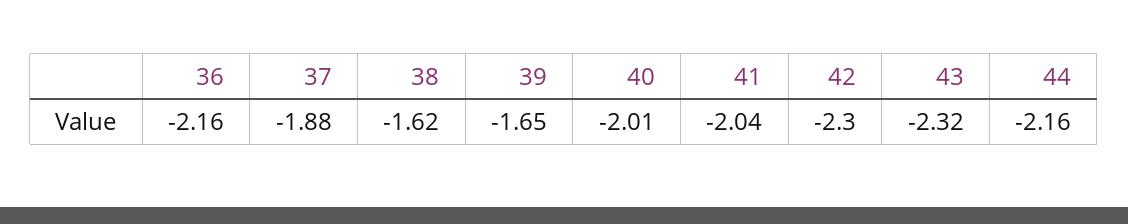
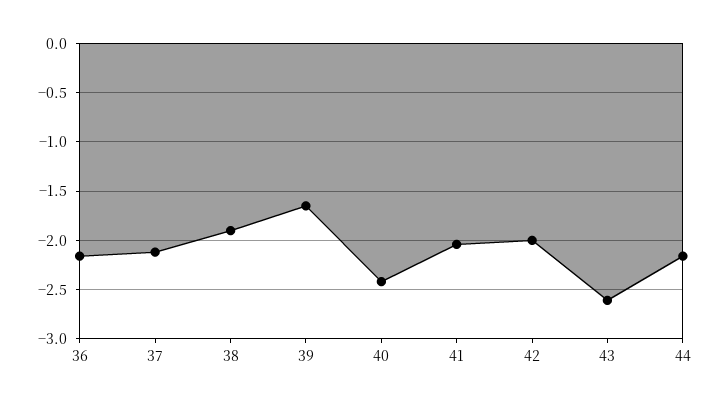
  {
    "36": -2.16,
-   "37": -1.88,
+   "37": -2.1,
-   "38": -1.62,
+   "38": -1.9,
    "39": -1.65,
-   "40": -2.01,
+   "40": -2.4,
    "41": -2.04,
-   "42": -2.3,
+   "42": -2,
-   "43": -2.32,
+   "43": -2.6,
    "44": -2.16
  }

